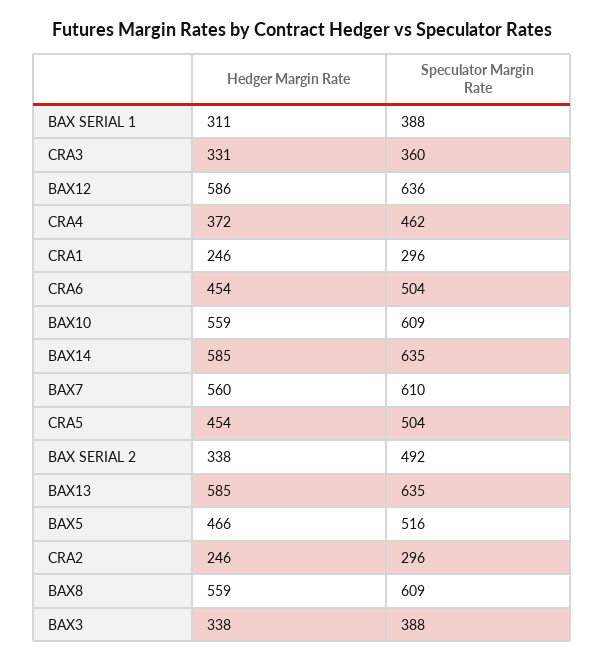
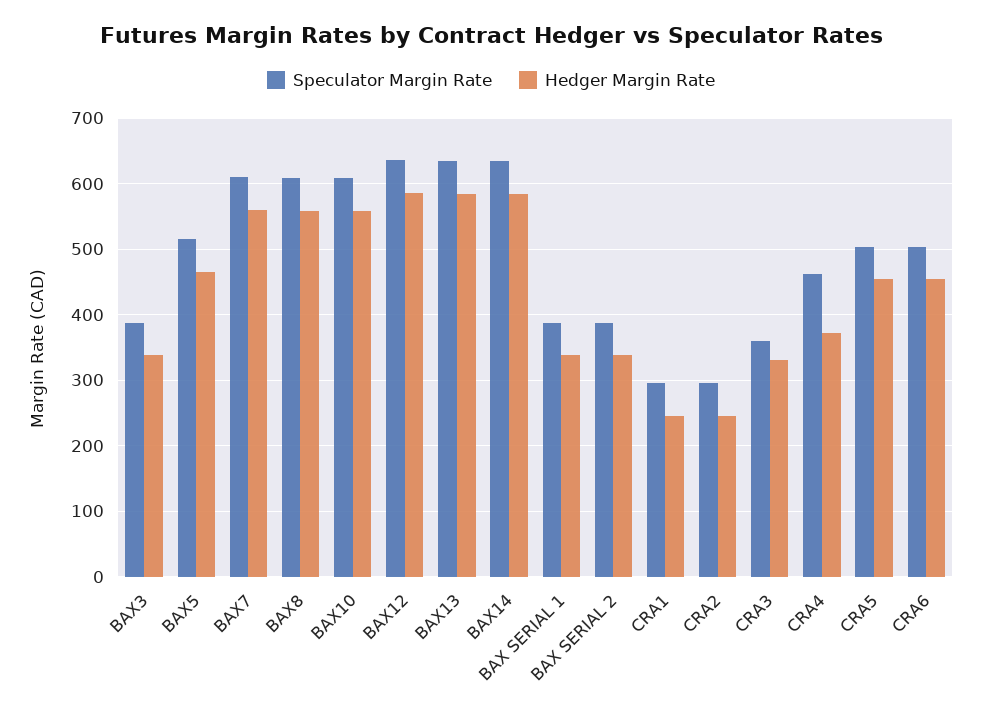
  {
    "Hedger Margin Rate": {
-     "BAX SERIAL 1": 311,
+     "BAX SERIAL 1": 340,
      "CRA3": 331,
      "BAX12": 586,
      "CRA4": 372,
      "CRA1": 246,
      "CRA6": 454,
      "BAX10": 559,
      "BAX14": 585,
      "BAX7": 560,
      "CRA5": 454,
      "BAX SERIAL 2": 338,
      "BAX13": 585,
      "BAX5": 466,
      "CRA2": 246,
      "BAX8": 559,
      "BAX3": 338
    },
    "Speculator Margin Rate": {
      "BAX SERIAL 1": 388,
      "CRA3": 360,
      "BAX12": 636,
      "CRA4": 462,
      "CRA1": 296,
      "CRA6": 504,
      "BAX10": 609,
      "BAX14": 635,
      "BAX7": 610,
      "CRA5": 504,
-     "BAX SERIAL 2": 492,
+     "BAX SERIAL 2": 390,
      "BAX13": 635,
      "BAX5": 516,
      "CRA2": 296,
      "BAX8": 609,
      "BAX3": 388
    }
  }

